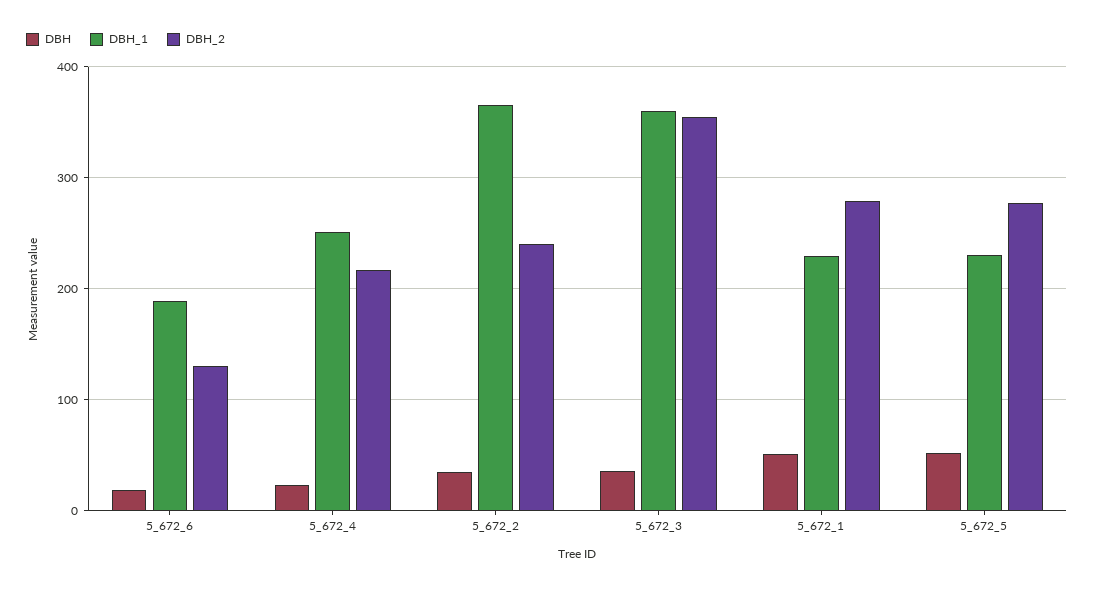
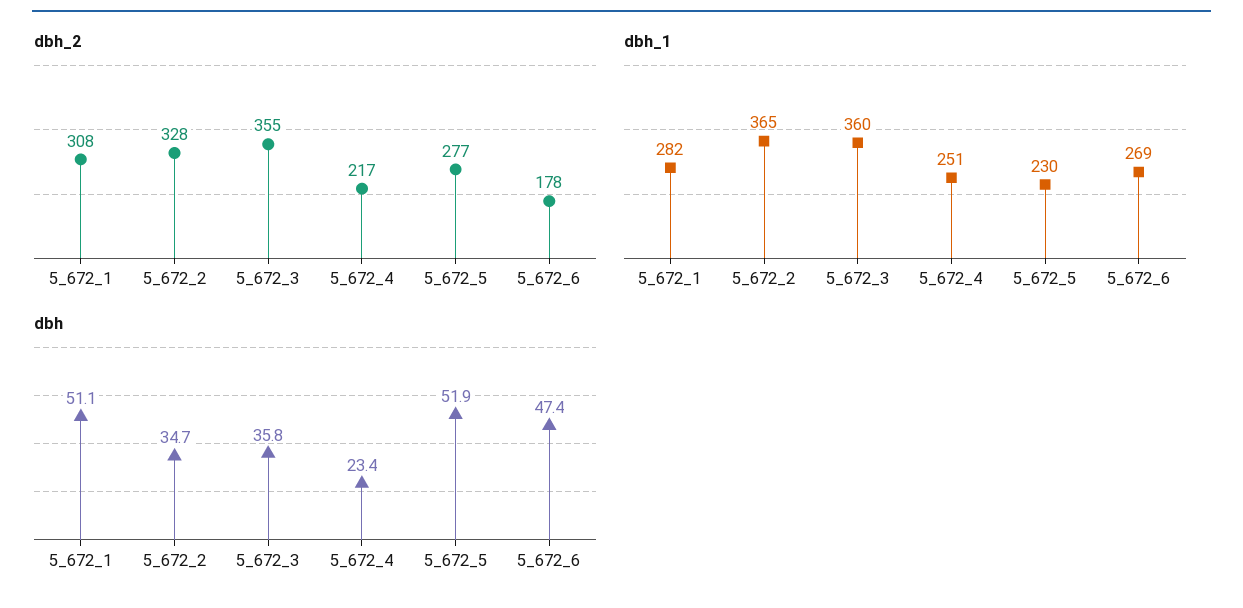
  {
    "DBH": {
-     "5_672_6": 20,
+     "5_672_6": 47.4,
      "5_672_4": 23.4,
      "5_672_2": 34.7,
      "5_672_3": 35.8,
      "5_672_1": 51.1,
      "5_672_5": 51.9
    },
    "DBH_1": {
-     "5_672_6": 190,
+     "5_672_6": 269,
      "5_672_4": 251,
      "5_672_2": 365,
      "5_672_3": 360,
-     "5_672_1": 230,
+     "5_672_1": 282,
      "5_672_5": 230
    },
    "DBH_2": {
-     "5_672_6": 130,
+     "5_672_6": 178,
      "5_672_4": 217,
-     "5_672_2": 240,
+     "5_672_2": 328,
      "5_672_3": 355,
-     "5_672_1": 280,
+     "5_672_1": 308,
      "5_672_5": 277
    }
  }

